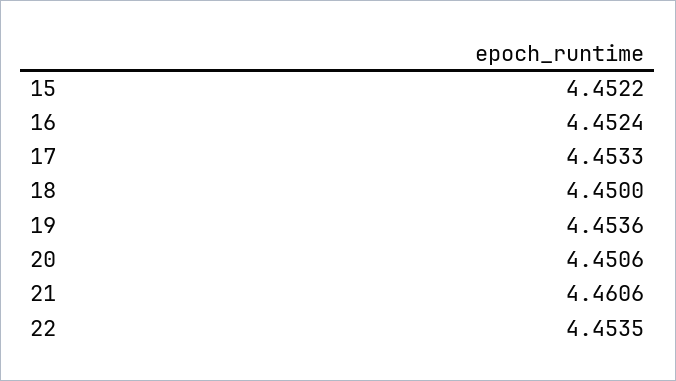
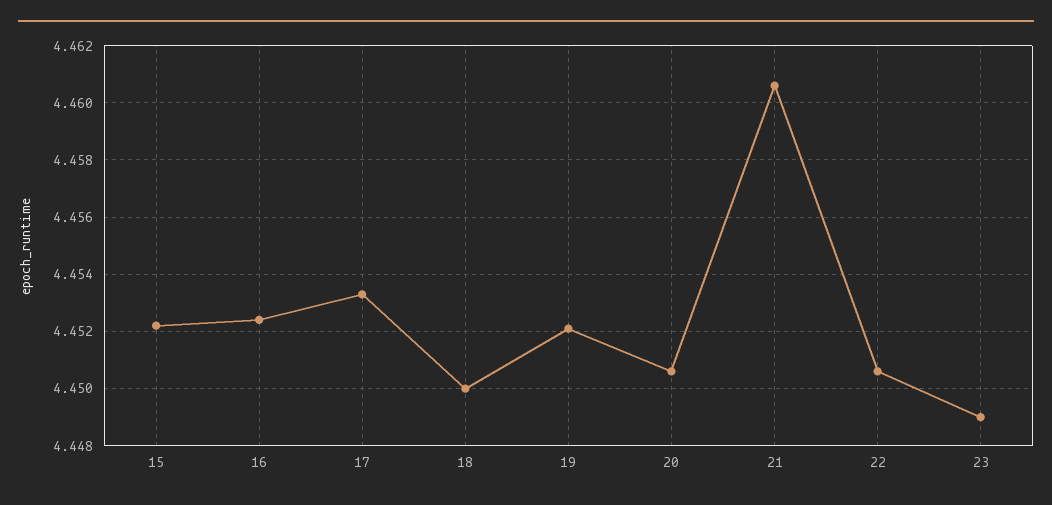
  {
    "15": 4.4522,
    "16": 4.4524,
    "17": 4.4533,
    "18": 4.45,
-   "19": 4.4536,
+   "19": 4.452,
    "20": 4.4506,
    "21": 4.4606,
-   "22": 4.4535
+   "22": 4.4505,
+   "23": 4.449
  }

